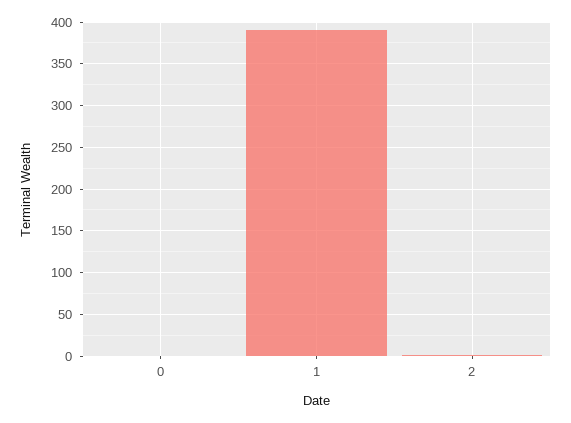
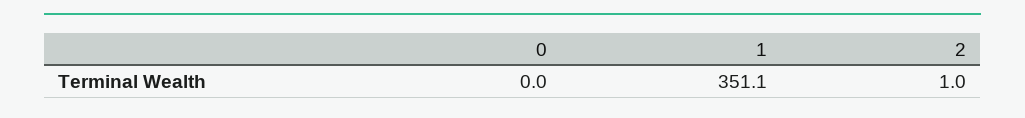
  {
    "0": 0,
-   "1": 390,
+   "1": 351.1,
    "2": 1
  }

